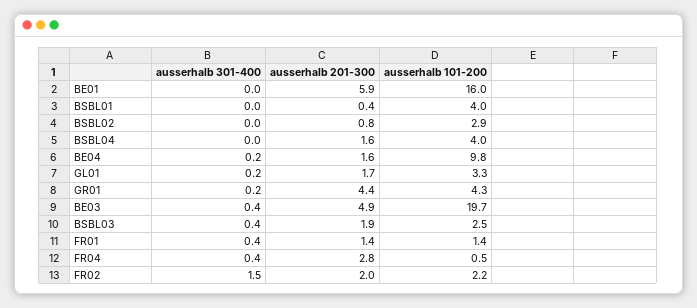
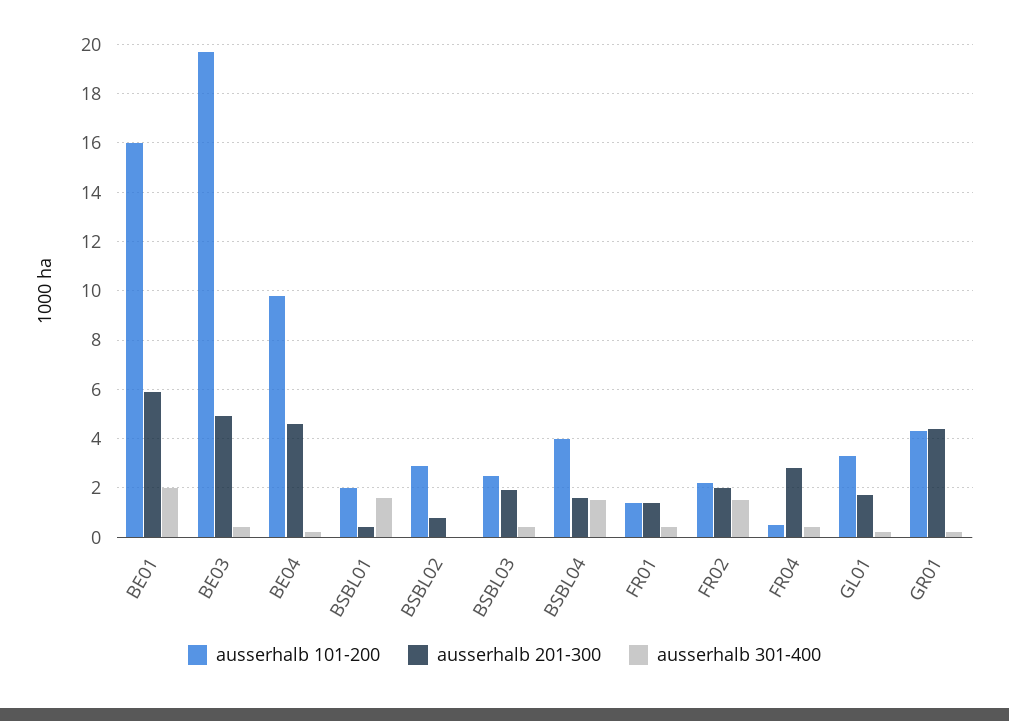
  {
    "ausserhalb 301-400": {
-     "BE01": 0,
+     "BE01": 2,
-     "BSBL01": 0,
+     "BSBL01": 1.5,
      "BSBL02": 0,
-     "BSBL04": 0,
+     "BSBL04": 1.5,
      "BE04": 0.2,
      "GL01": 0.2,
      "GR01": 0.2,
      "BE03": 0.4,
      "BSBL03": 0.4,
      "FR01": 0.4,
      "FR04": 0.4,
      "FR02": 1.5
    },
    "ausserhalb 201-300": {
      "BE01": 5.9,
      "BSBL01": 0.4,
      "BSBL02": 0.8,
      "BSBL04": 1.6,
-     "BE04": 1.6,
+     "BE04": 4.5,
      "GL01": 1.7,
      "GR01": 4.4,
      "BE03": 4.9,
      "BSBL03": 1.9,
      "FR01": 1.4,
      "FR04": 2.8,
      "FR02": 2
    },
    "ausserhalb 101-200": {
      "BE01": 16,
-     "BSBL01": 4,
+     "BSBL01": 2,
      "BSBL02": 2.9,
      "BSBL04": 4,
      "BE04": 9.8,
      "GL01": 3.3,
      "GR01": 4.3,
      "BE03": 19.7,
      "BSBL03": 2.5,
      "FR01": 1.4,
      "FR04": 0.5,
      "FR02": 2.2
    }
  }

